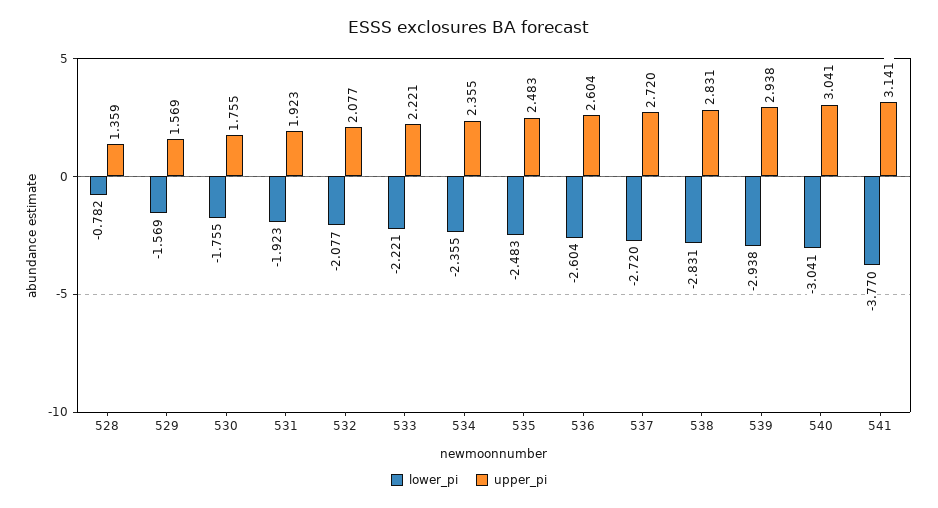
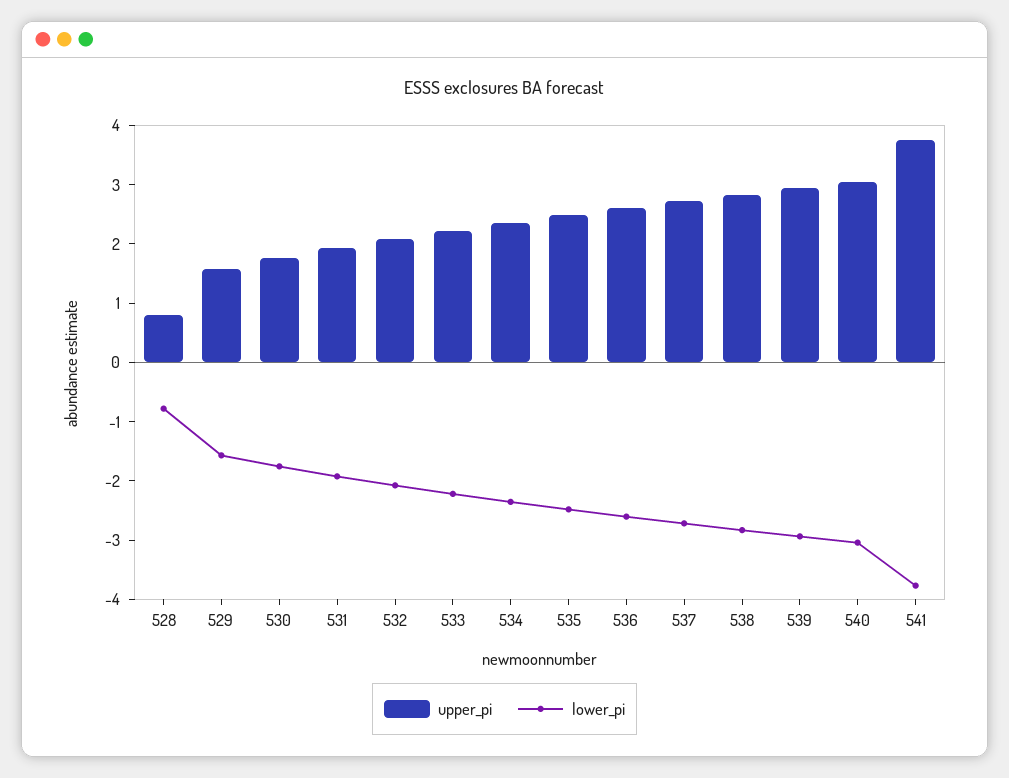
  {
    "lower_pi": {
      "528": -0.782,
      "529": -1.569,
      "530": -1.755,
      "531": -1.923,
      "532": -2.077,
      "533": -2.221,
      "534": -2.355,
      "535": -2.483,
      "536": -2.604,
      "537": -2.72,
      "538": -2.831,
      "539": -2.938,
      "540": -3.041,
      "541": -3.77
    },
    "upper_pi": {
-     "528": 1.359,
+     "528": 0.8,
      "529": 1.569,
      "530": 1.755,
      "531": 1.923,
      "532": 2.077,
      "533": 2.221,
      "534": 2.355,
      "535": 2.483,
      "536": 2.604,
      "537": 2.72,
      "538": 2.831,
      "539": 2.938,
      "540": 3.041,
-     "541": 3.141
+     "541": 3.8
    }
  }

